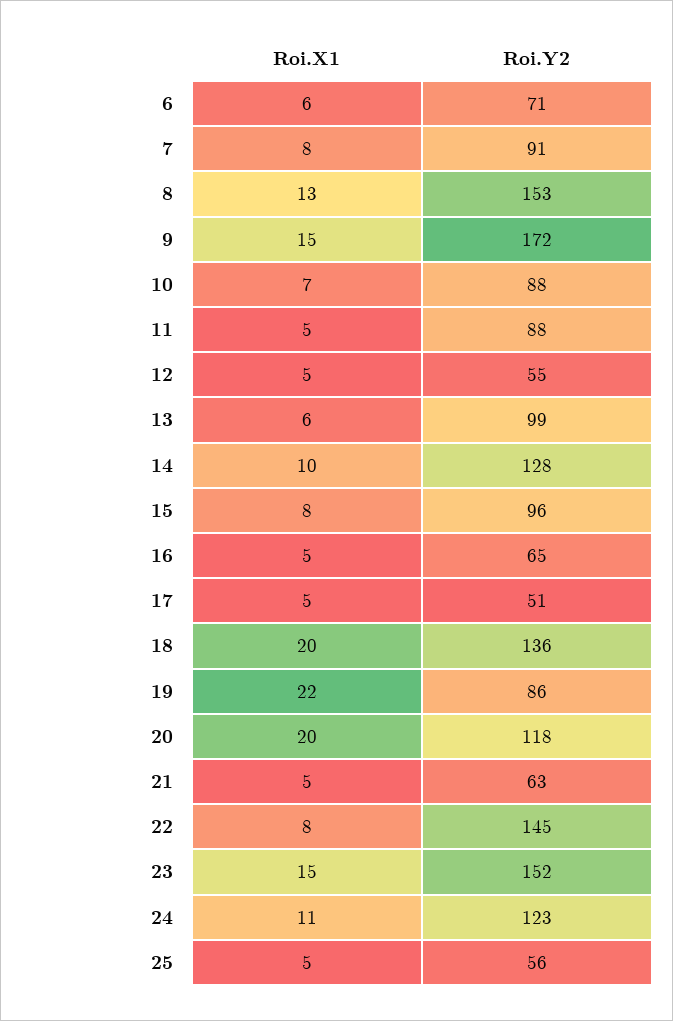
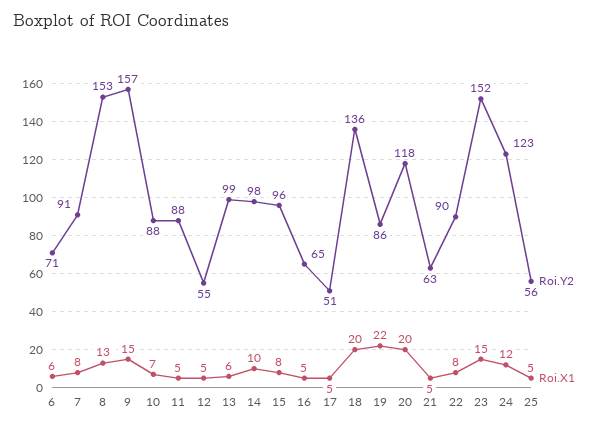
  {
    "Roi.X1": {
      "6": 6,
      "7": 8,
      "8": 13,
      "9": 15,
      "10": 7,
      "11": 5,
      "12": 5,
      "13": 6,
      "14": 10,
      "15": 8,
      "16": 5,
      "17": 5,
      "18": 20,
      "19": 22,
      "20": 20,
      "21": 5,
      "22": 8,
      "23": 15,
-     "24": 11,
+     "24": 12,
      "25": 5
    },
    "Roi.Y2": {
      "6": 71,
      "7": 91,
      "8": 153,
-     "9": 172,
+     "9": 157,
      "10": 88,
      "11": 88,
      "12": 55,
      "13": 99,
-     "14": 128,
+     "14": 98,
      "15": 96,
      "16": 65,
      "17": 51,
      "18": 136,
      "19": 86,
      "20": 118,
      "21": 63,
-     "22": 145,
+     "22": 90,
      "23": 152,
      "24": 123,
      "25": 56
    }
  }

